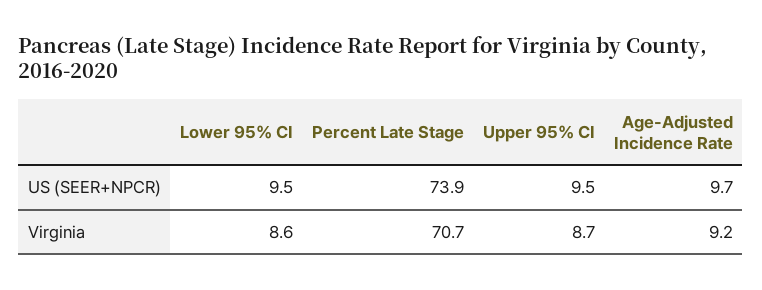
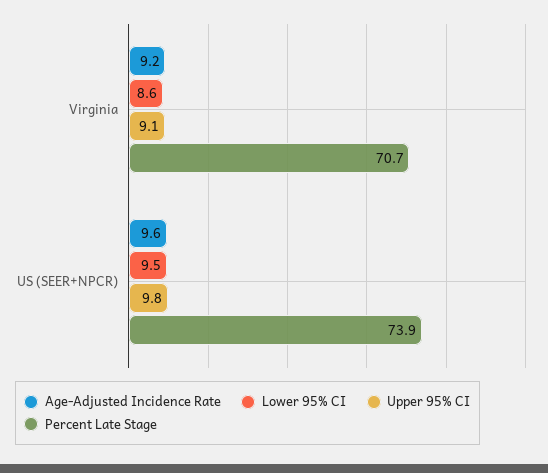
  {
    "Lower 95% CI": {
      "US (SEER+NPCR)": 9.5,
      "Virginia": 8.6
    },
    "Percent Late Stage": {
      "US (SEER+NPCR)": 73.9,
      "Virginia": 70.7
    },
    "Upper 95% CI": {
-     "US (SEER+NPCR)": 9.5,
+     "US (SEER+NPCR)": 9.8,
-     "Virginia": 8.7
+     "Virginia": 9.1
    },
    "Age-Adjusted Incidence Rate": {
-     "US (SEER+NPCR)": 9.7,
+     "US (SEER+NPCR)": 9.6,
      "Virginia": 9.2
    }
  }

